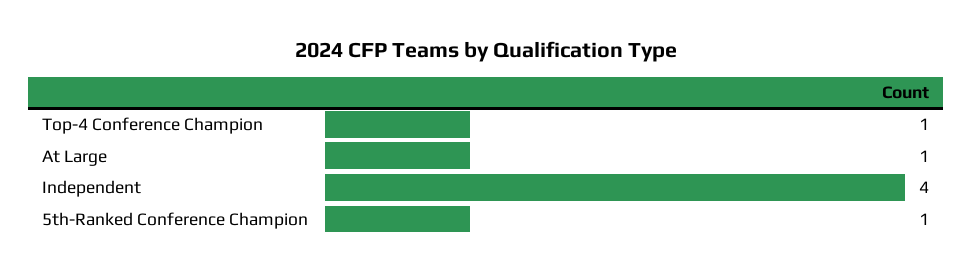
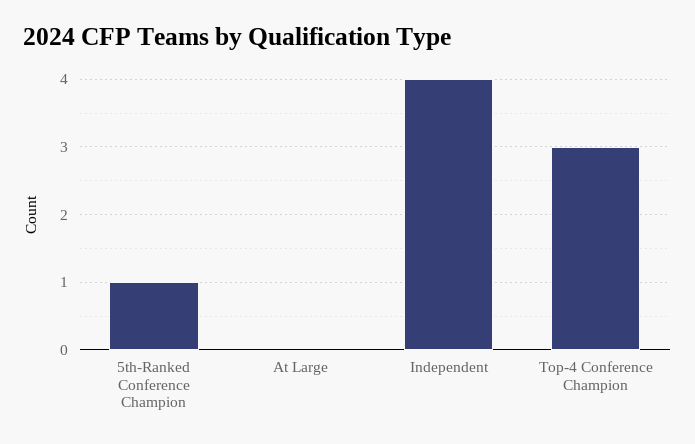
  {
-   "Top-4 Conference Champion": 1,
+   "Top-4 Conference Champion": 3,
-   "At Large": 1,
+   "At Large": 0,
    "Independent": 4,
    "5th-Ranked Conference Champion": 1
  }

